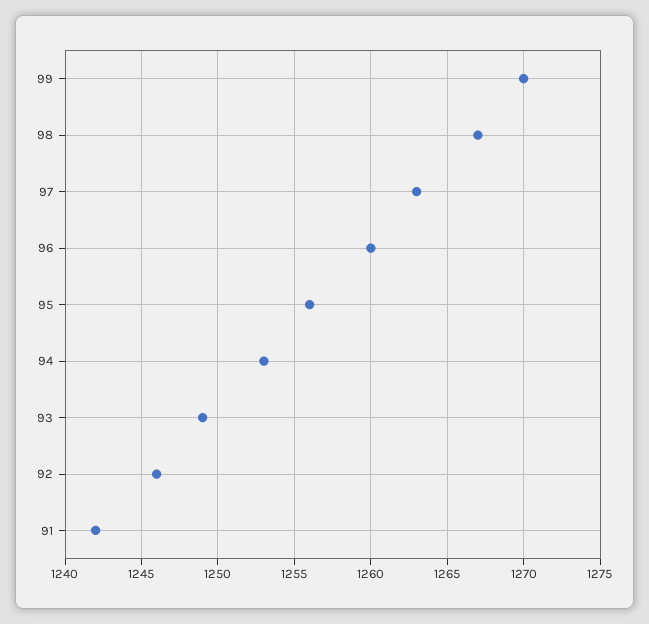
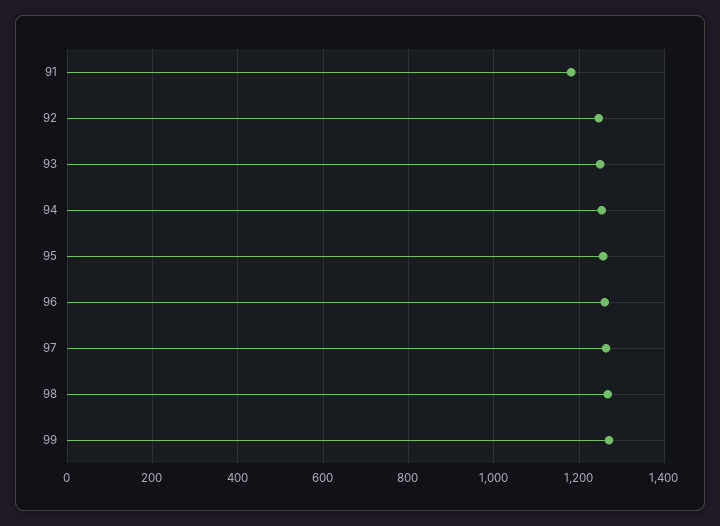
  {
    "99": 1270,
    "98": 1267,
    "97": 1263,
    "96": 1260,
    "95": 1256,
    "94": 1253,
    "93": 1249,
    "92": 1246,
-   "91": 1242
+   "91": 1180
  }

